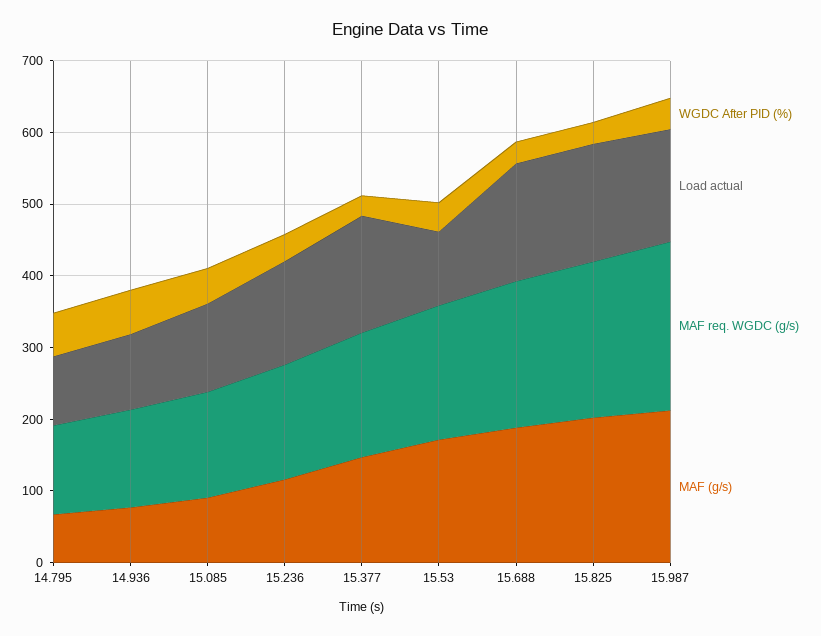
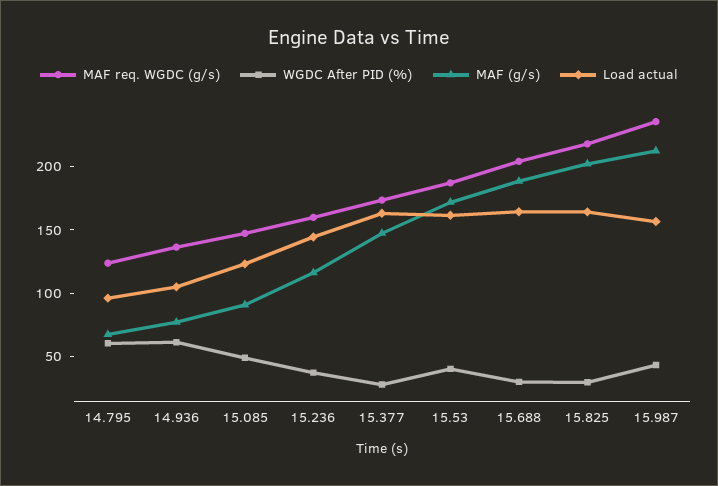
  {
    "WGDC After PID (%)": {
      "14.795": 60,
      "14.936": 60,
      "15.085": 50,
      "15.236": 40,
      "15.377": 30,
      "15.53": 40,
      "15.688": 30,
      "15.825": 30,
      "15.987": 40
    },
    "Load actual": {
      "14.795": 100,
      "14.936": 110,
      "15.085": 120,
      "15.236": 140,
      "15.377": 160,
-     "15.53": 100,
+     "15.53": 160,
      "15.688": 160,
      "15.825": 160,
      "15.987": 160
    },
    "MAF req. WGDC (g/s)": {
      "14.795": 120,
      "14.936": 140,
      "15.085": 150,
      "15.236": 160,
      "15.377": 170,
      "15.53": 190,
      "15.688": 200,
      "15.825": 220,
      "15.987": 240
    },
    "MAF (g/s)": {
      "14.795": 70,
      "14.936": 80,
      "15.085": 90,
      "15.236": 120,
      "15.377": 150,
      "15.53": 170,
      "15.688": 190,
      "15.825": 200,
      "15.987": 210
    }
  }

